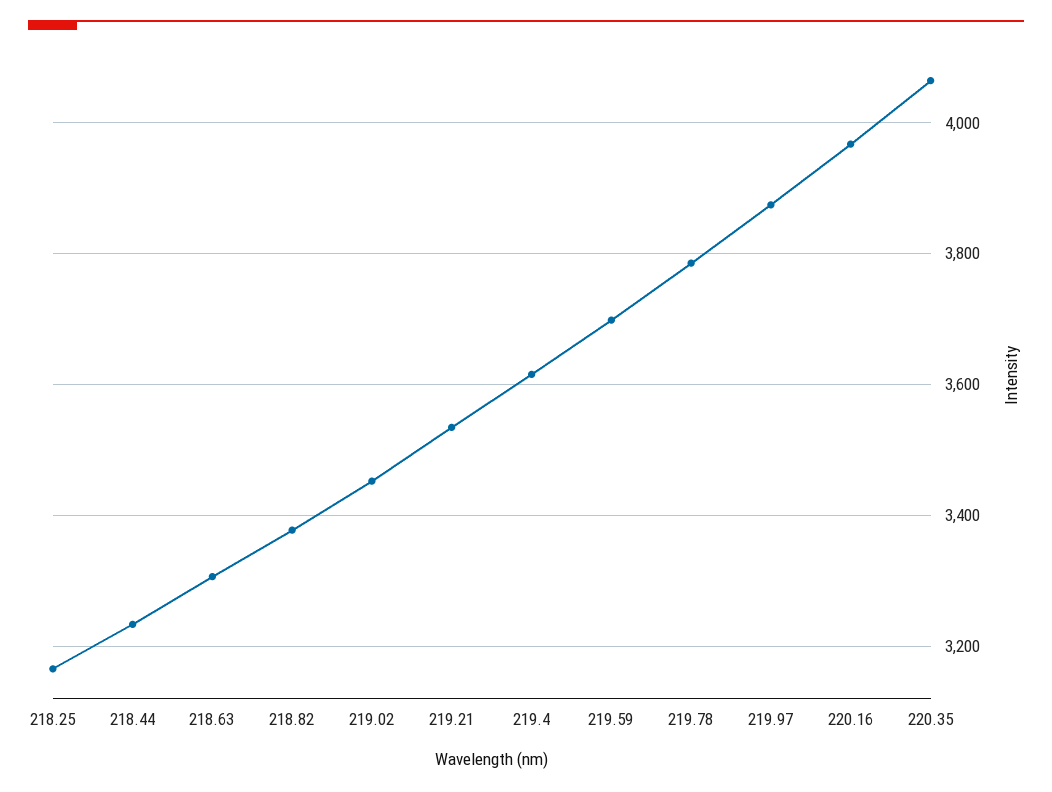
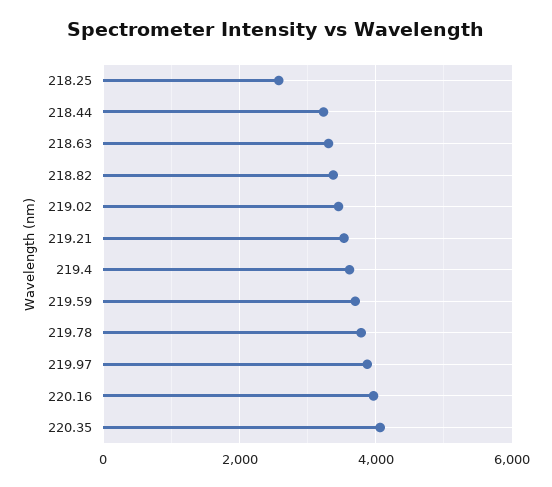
  {
-   "218.25": 3160,
+   "218.25": 2600,
    "218.44": 3240,
    "218.63": 3300,
    "218.82": 3380,
    "219.02": 3460,
    "219.21": 3540,
    "219.4": 3620,
    "219.59": 3700,
    "219.78": 3780,
    "219.97": 3880,
    "220.16": 3960,
    "220.35": 4060
  }

